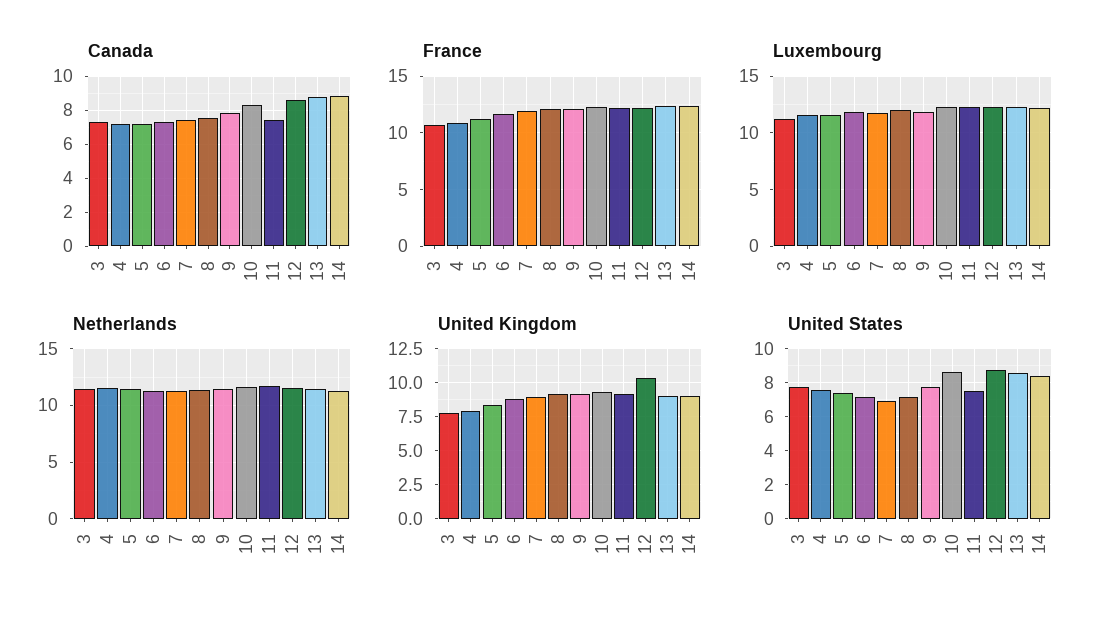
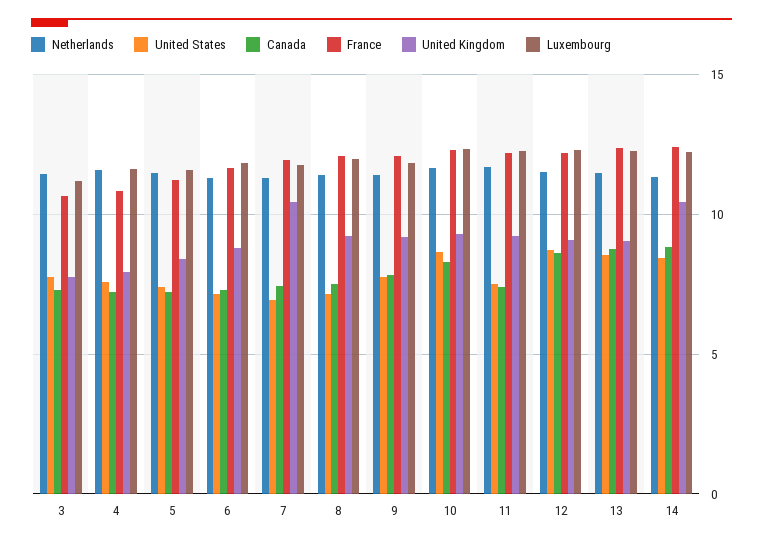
  {
    "Canada": {
      "3": 7.5,
      "4": 7,
      "5": 7,
      "6": 7.5,
      "7": 7.5,
      "8": 7.5,
      "9": 8,
      "10": 8.5,
      "11": 7.5,
      "12": 8.5,
      "13": 9,
      "14": 9
    },
    "France": {
      "3": 10.5,
      "4": 11,
      "5": 11,
      "6": 11.5,
      "7": 12,
      "8": 12,
      "9": 12,
      "10": 12.5,
      "11": 12,
      "12": 12,
      "13": 12.5,
      "14": 12.5
    },
    "Luxembourg": {
      "3": 11,
      "4": 11.5,
      "5": 11.5,
      "6": 12,
      "7": 12,
      "8": 12,
      "9": 12,
      "10": 12.5,
      "11": 12.5,
      "12": 12.5,
      "13": 12.5,
      "14": 12
    },
    "Netherlands": {
      "3": 11.5,
      "4": 11.5,
      "5": 11.5,
      "6": 11.5,
      "7": 11.5,
      "8": 11.5,
      "9": 11.5,
      "10": 11.5,
      "11": 11.5,
      "12": 11.5,
      "13": 11.5,
      "14": 11.5
    },
    "United Kingdom": {
      "3": 8,
      "4": 8,
      "5": 8.5,
      "6": 9,
-     "7": 9,
+     "7": 10.5,
      "8": 9,
      "9": 9,
      "10": 9.5,
      "11": 9,
-     "12": 10.5,
+     "12": 9,
      "13": 9,
-     "14": 9
+     "14": 10.5
    },
    "United States": {
      "3": 8,
      "4": 7.5,
      "5": 7.5,
      "6": 7,
      "7": 7,
      "8": 7,
      "9": 8,
      "10": 8.5,
      "11": 7.5,
      "12": 8.5,
      "13": 8.5,
      "14": 8.5
    }
  }

